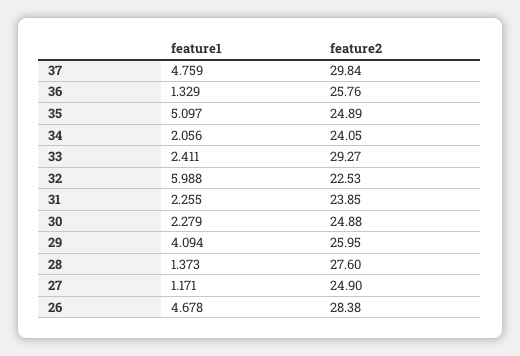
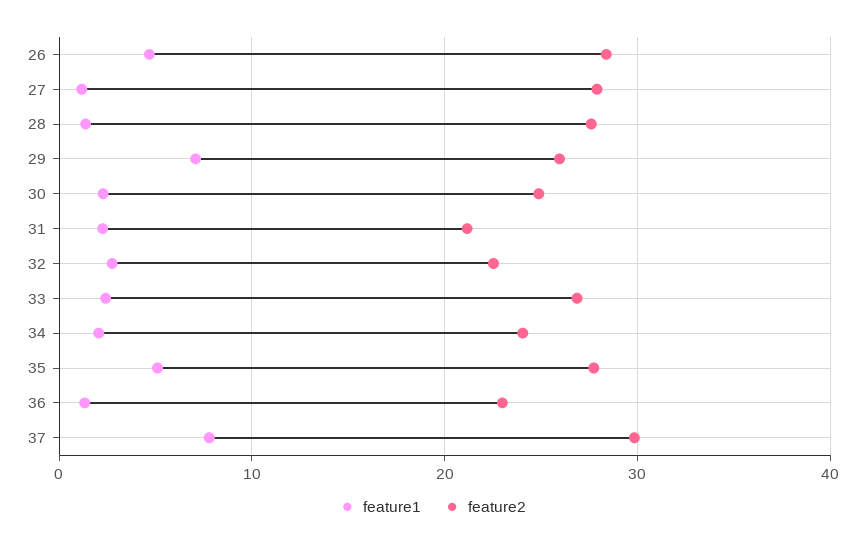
  {
    "feature1": {
-     "37": 4.759,
+     "37": 8,
      "36": 1.329,
      "35": 5.097,
      "34": 2.056,
      "33": 2.411,
-     "32": 5.988,
+     "32": 3,
      "31": 2.255,
      "30": 2.279,
-     "29": 4.094,
+     "29": 7,
      "28": 1.373,
      "27": 1.171,
      "26": 4.678
    },
    "feature2": {
      "37": 29.84,
-     "36": 25.76,
+     "36": 23,
-     "35": 24.89,
+     "35": 28,
      "34": 24.05,
-     "33": 29.27,
+     "33": 27,
      "32": 22.53,
-     "31": 23.85,
+     "31": 21,
      "30": 24.88,
      "29": 25.95,
      "28": 27.6,
-     "27": 24.9,
+     "27": 28,
      "26": 28.38
    }
  }

